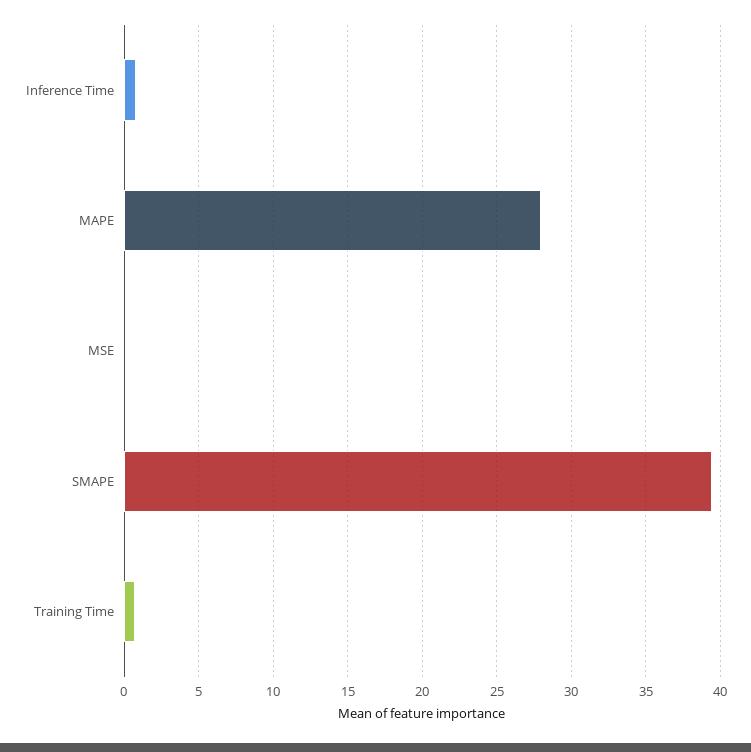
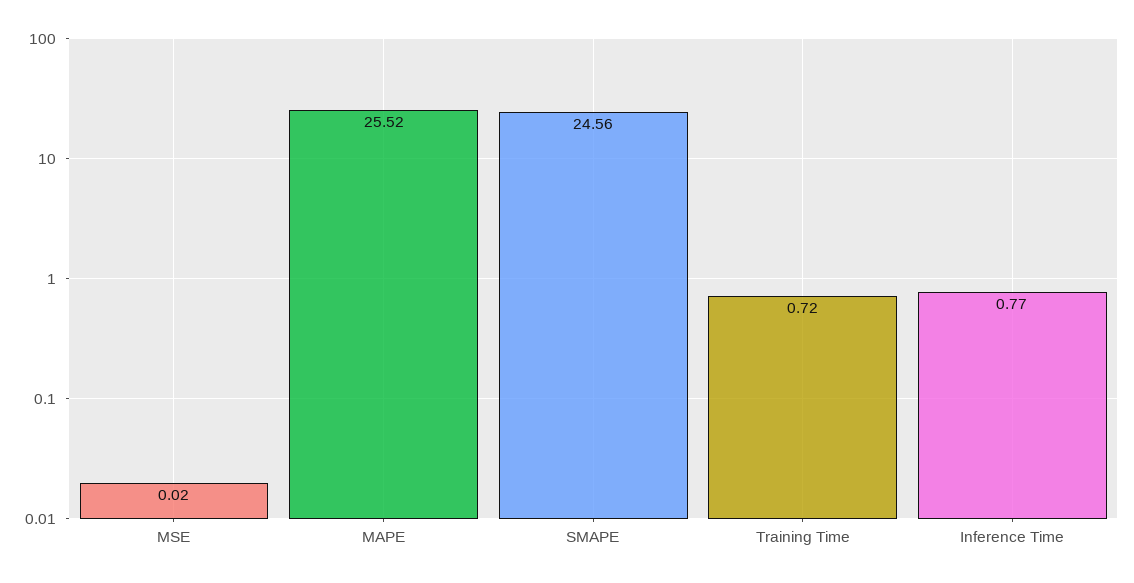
  {
    "Inference Time": 0.77,
-   "MAPE": 28,
+   "MAPE": 25.52,
    "MSE": 0.02,
-   "SMAPE": 39.5,
+   "SMAPE": 24.56,
    "Training Time": 0.72
  }

